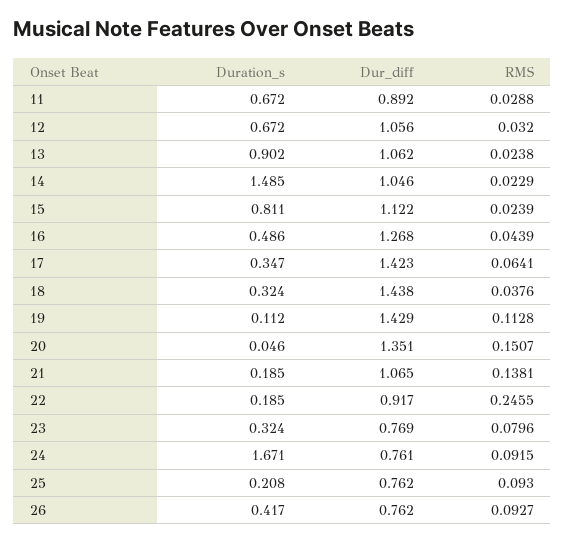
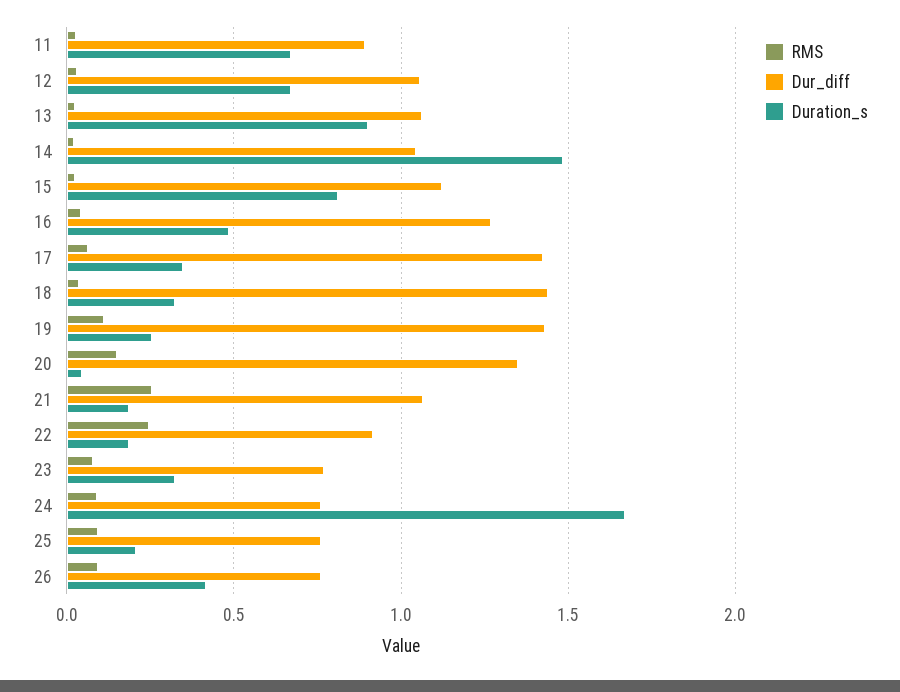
  {
    "Duration_s": {
      "11": 0.672,
      "12": 0.672,
      "13": 0.902,
      "14": 1.485,
      "15": 0.811,
      "16": 0.486,
      "17": 0.347,
      "18": 0.324,
-     "19": 0.112,
+     "19": 0.25,
      "20": 0.046,
      "21": 0.185,
      "22": 0.185,
      "23": 0.324,
      "24": 1.671,
      "25": 0.208,
      "26": 0.417
    },
    "Dur_diff": {
      "11": 0.892,
      "12": 1.056,
      "13": 1.062,
      "14": 1.046,
      "15": 1.122,
      "16": 1.268,
      "17": 1.423,
      "18": 1.438,
      "19": 1.429,
      "20": 1.351,
      "21": 1.065,
      "22": 0.917,
      "23": 0.769,
      "24": 0.761,
      "25": 0.762,
      "26": 0.762
    },
    "RMS": {
      "11": 0.0288,
      "12": 0.032,
      "13": 0.0238,
      "14": 0.0229,
      "15": 0.0239,
      "16": 0.0439,
      "17": 0.0641,
      "18": 0.0376,
      "19": 0.1128,
      "20": 0.1507,
-     "21": 0.1381,
+     "21": 0.25,
      "22": 0.2455,
      "23": 0.0796,
      "24": 0.0915,
      "25": 0.093,
      "26": 0.0927
    }
  }

